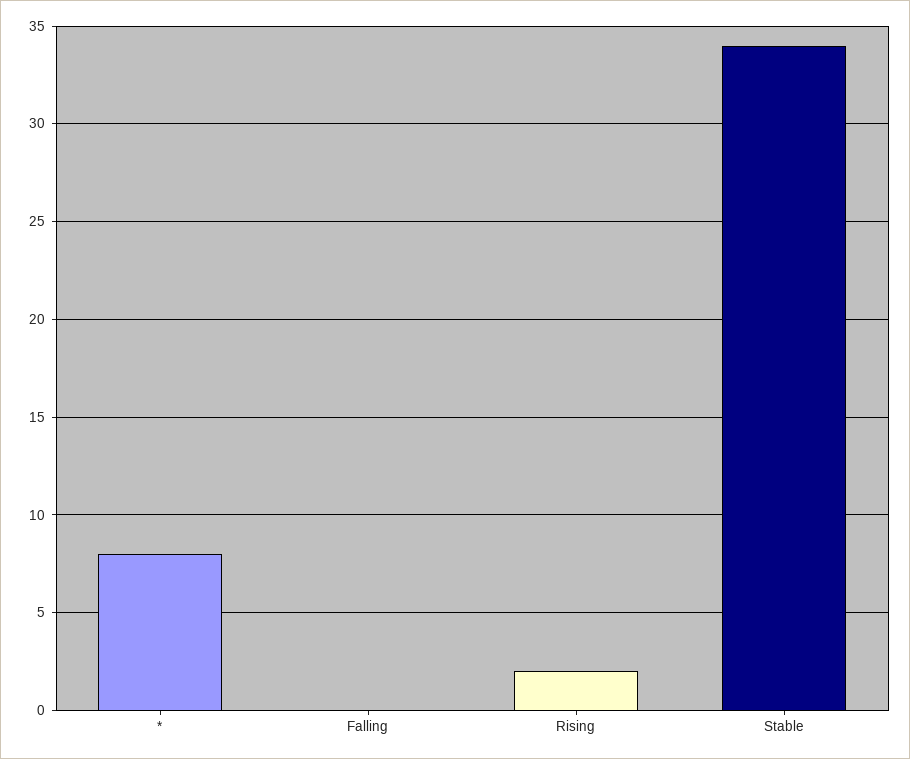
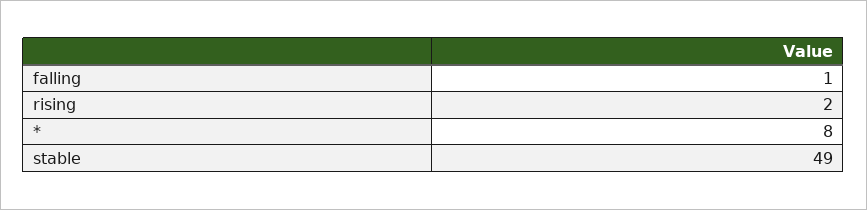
  {
    "*": 8,
-   "Falling": 0,
+   "Falling": 1,
    "Rising": 2,
-   "Stable": 34
+   "Stable": 49
  }

